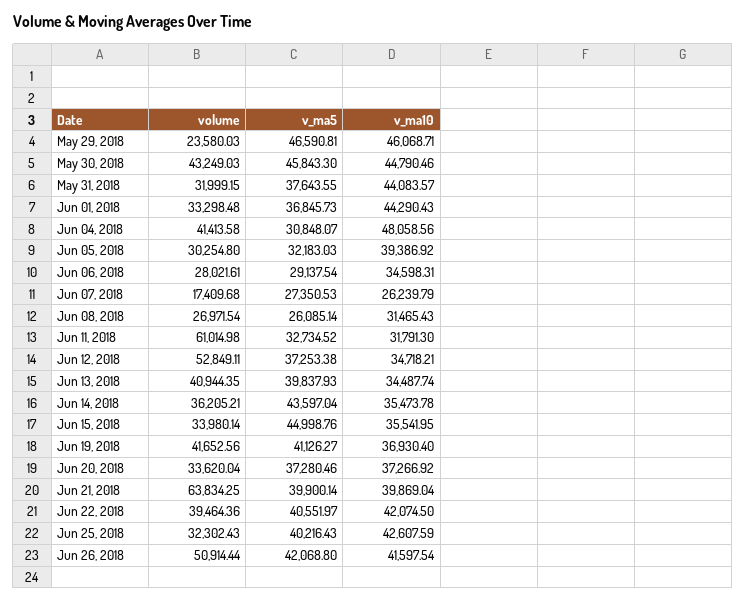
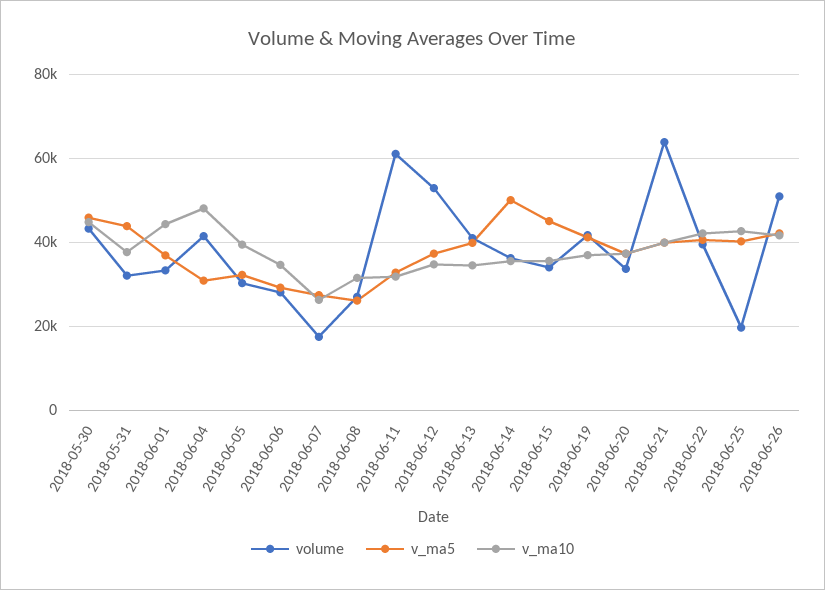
  {
    "volume": {
-     "May 29, 2018": 23580.03,
      "May 30, 2018": 43249.03,
      "May 31, 2018": 31999.15,
      "Jun 01, 2018": 33298.48,
      "Jun 04, 2018": 41413.58,
      "Jun 05, 2018": 30254.8,
      "Jun 06, 2018": 28021.61,
      "Jun 07, 2018": 17409.68,
      "Jun 08, 2018": 26971.54,
      "Jun 11, 2018": 61014.98,
      "Jun 12, 2018": 52849.11,
      "Jun 13, 2018": 40944.35,
      "Jun 14, 2018": 36205.21,
      "Jun 15, 2018": 33980.14,
      "Jun 19, 2018": 41652.56,
      "Jun 20, 2018": 33620.04,
      "Jun 21, 2018": 63834.25,
      "Jun 22, 2018": 39464.36,
-     "Jun 25, 2018": 32302.43,
+     "Jun 25, 2018": 20000,
      "Jun 26, 2018": 50914.44
    },
    "v_ma5": {
-     "May 29, 2018": 46590.81,
      "May 30, 2018": 45843.3,
-     "May 31, 2018": 37643.55,
+     "May 31, 2018": 44000,
      "Jun 01, 2018": 36845.73,
      "Jun 04, 2018": 30848.07,
      "Jun 05, 2018": 32183.03,
      "Jun 06, 2018": 29137.54,
      "Jun 07, 2018": 27350.53,
      "Jun 08, 2018": 26085.14,
      "Jun 11, 2018": 32734.52,
      "Jun 12, 2018": 37253.38,
      "Jun 13, 2018": 39837.93,
-     "Jun 14, 2018": 43597.04,
+     "Jun 14, 2018": 50000,
      "Jun 15, 2018": 44998.76,
      "Jun 19, 2018": 41126.27,
      "Jun 20, 2018": 37280.46,
      "Jun 21, 2018": 39900.14,
      "Jun 22, 2018": 40551.97,
      "Jun 25, 2018": 40216.43,
      "Jun 26, 2018": 42068.8
    },
    "v_ma10": {
-     "May 29, 2018": 46068.71,
      "May 30, 2018": 44790.46,
-     "May 31, 2018": 44083.57,
+     "May 31, 2018": 38000,
      "Jun 01, 2018": 44290.43,
      "Jun 04, 2018": 48058.56,
      "Jun 05, 2018": 39386.92,
      "Jun 06, 2018": 34598.31,
      "Jun 07, 2018": 26239.79,
      "Jun 08, 2018": 31465.43,
      "Jun 11, 2018": 31791.3,
      "Jun 12, 2018": 34718.21,
      "Jun 13, 2018": 34487.74,
      "Jun 14, 2018": 35473.78,
      "Jun 15, 2018": 35541.95,
      "Jun 19, 2018": 36930.4,
      "Jun 20, 2018": 37266.92,
      "Jun 21, 2018": 39869.04,
      "Jun 22, 2018": 42074.5,
      "Jun 25, 2018": 42607.59,
      "Jun 26, 2018": 41597.54
    }
  }

